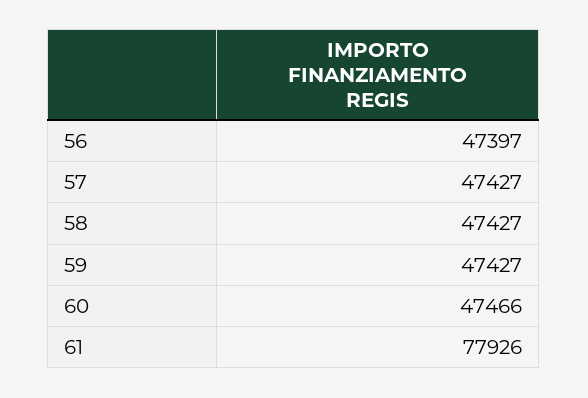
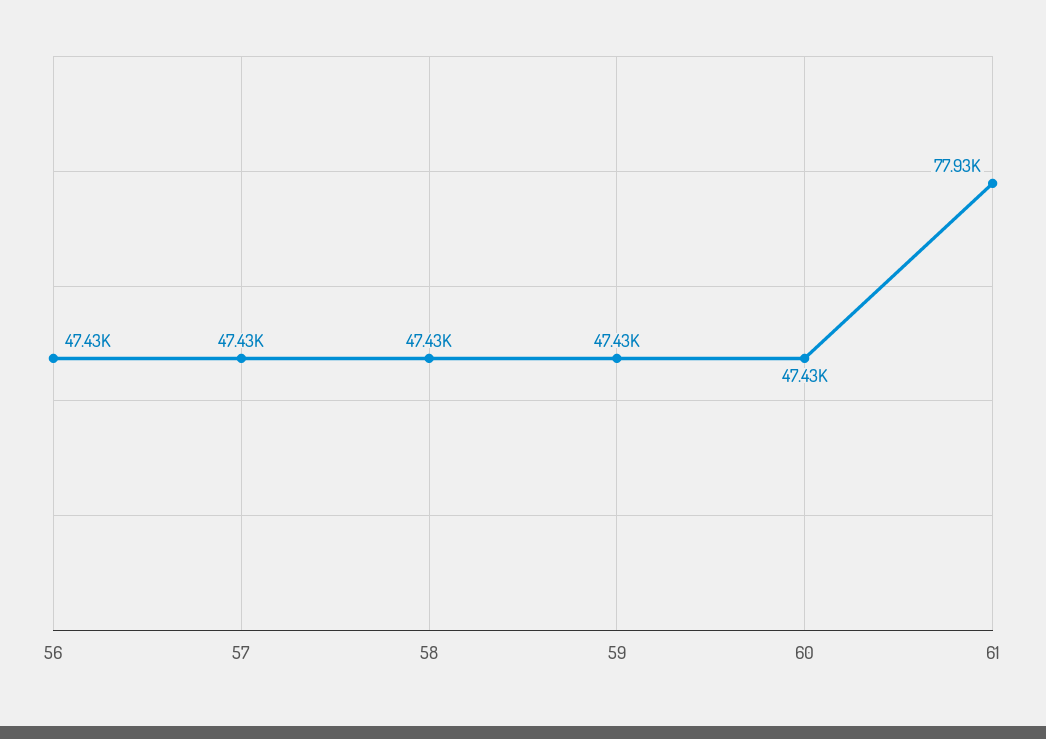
  {
-   "56": 47397,
+   "56": 47430,
    "57": 47427,
    "58": 47427,
    "59": 47427,
-   "60": 47466,
+   "60": 47430,
    "61": 77926
  }

